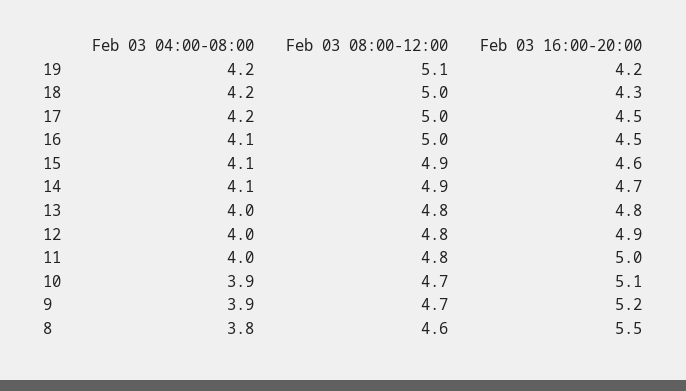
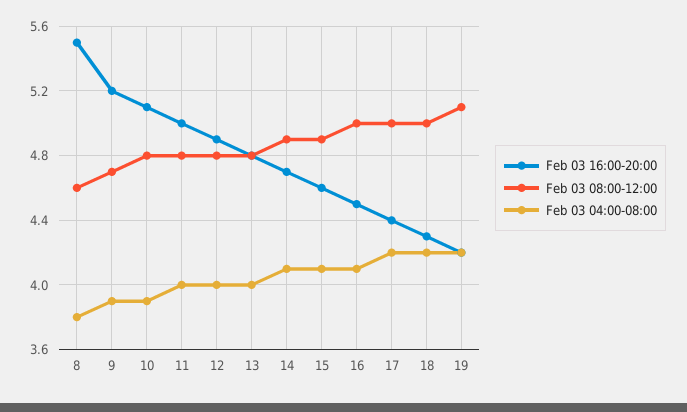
  {
    "Feb 03 04:00-08:00": {
      "19": 4.2,
      "18": 4.2,
      "17": 4.2,
      "16": 4.1,
      "15": 4.1,
      "14": 4.1,
      "13": 4,
      "12": 4,
      "11": 4,
      "10": 3.9,
      "9": 3.9,
      "8": 3.8
    },
    "Feb 03 08:00-12:00": {
      "19": 5.1,
      "18": 5,
      "17": 5,
      "16": 5,
      "15": 4.9,
      "14": 4.9,
      "13": 4.8,
      "12": 4.8,
      "11": 4.8,
-     "10": 4.7,
+     "10": 4.8,
      "9": 4.7,
      "8": 4.6
    },
    "Feb 03 16:00-20:00": {
      "19": 4.2,
      "18": 4.3,
-     "17": 4.5,
+     "17": 4.4,
      "16": 4.5,
      "15": 4.6,
      "14": 4.7,
      "13": 4.8,
      "12": 4.9,
      "11": 5,
      "10": 5.1,
      "9": 5.2,
      "8": 5.5
    }
  }

